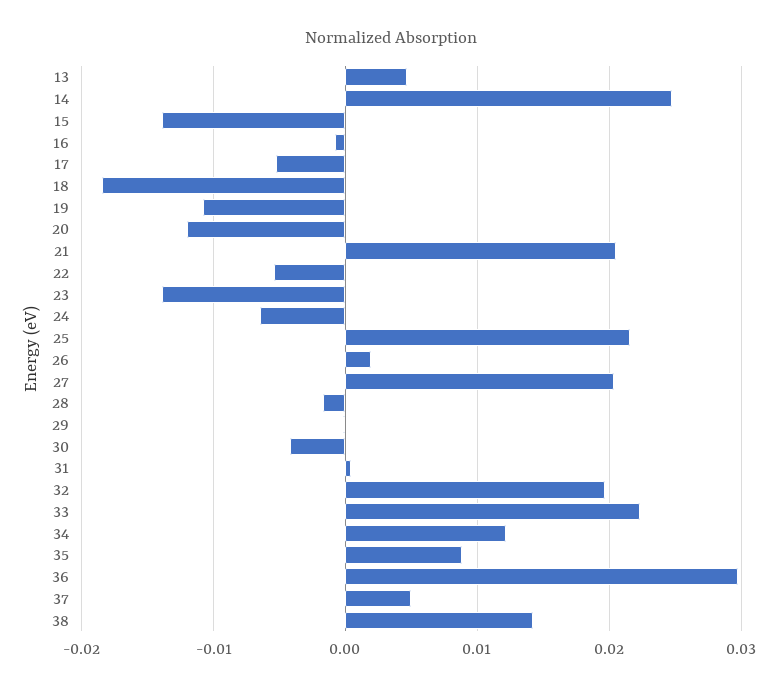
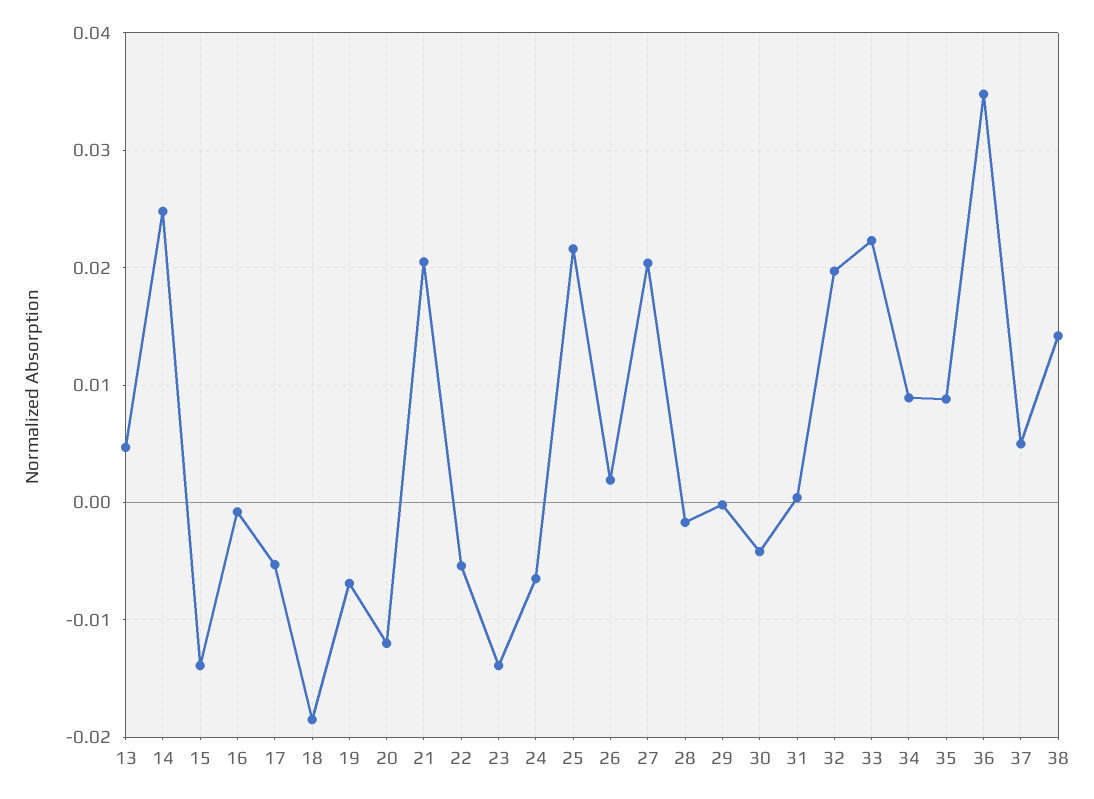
  {
    "13": 0.005,
    "14": 0.025,
    "15": -0.014,
    "16": -0.001,
    "17": -0.005,
    "18": -0.019,
-   "19": -0.011,
+   "19": -0.007,
    "20": -0.012,
    "21": 0.021,
    "22": -0.005,
    "23": -0.014,
    "24": -0.007,
    "25": 0.022,
    "26": 0.002,
    "27": 0.02,
    "28": -0.002,
    "29": 0,
    "30": -0.004,
    "31": 0,
    "32": 0.02,
    "33": 0.022,
-   "34": 0.012,
+   "34": 0.009,
    "35": 0.009,
-   "36": 0.03,
+   "36": 0.035,
    "37": 0.005,
    "38": 0.014
  }

